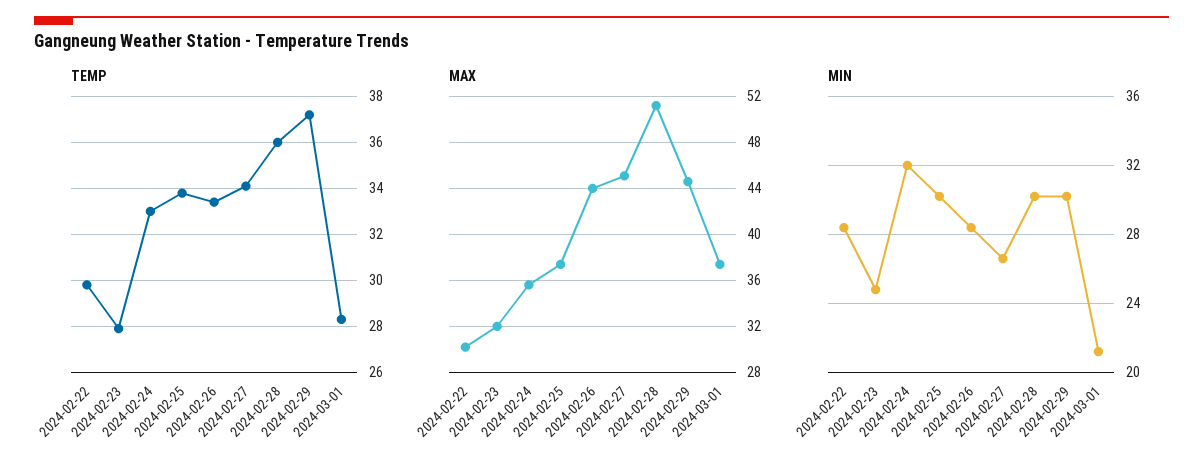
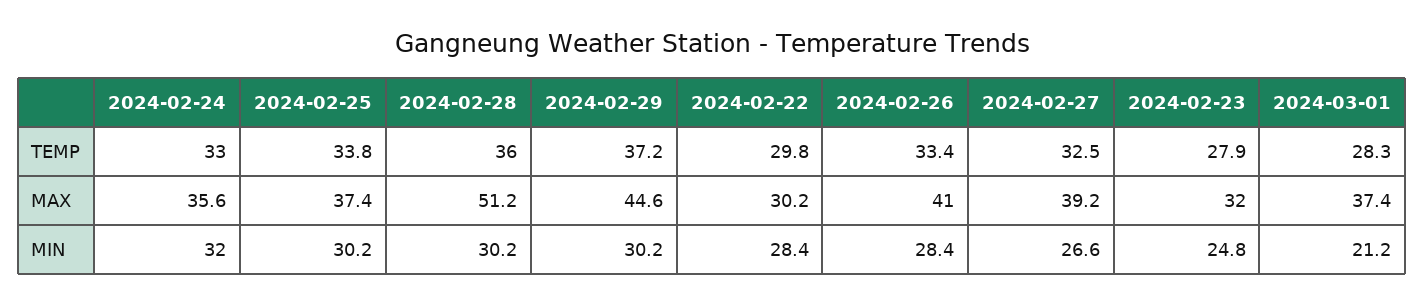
  {
    "TEMP": {
      "2024-02-22": 29.8,
      "2024-02-23": 27.9,
      "2024-02-24": 33,
      "2024-02-25": 33.8,
      "2024-02-26": 33.4,
-     "2024-02-27": 34,
+     "2024-02-27": 32.5,
      "2024-02-28": 36,
      "2024-02-29": 37.2,
      "2024-03-01": 28.3
    },
    "MAX": {
      "2024-02-22": 30.2,
      "2024-02-23": 32,
      "2024-02-24": 35.6,
      "2024-02-25": 37.4,
-     "2024-02-26": 44,
+     "2024-02-26": 41,
-     "2024-02-27": 45,
+     "2024-02-27": 39.2,
      "2024-02-28": 51.2,
      "2024-02-29": 44.6,
      "2024-03-01": 37.4
    },
    "MIN": {
      "2024-02-22": 28.4,
      "2024-02-23": 24.8,
      "2024-02-24": 32,
      "2024-02-25": 30.2,
      "2024-02-26": 28.4,
      "2024-02-27": 26.6,
      "2024-02-28": 30.2,
      "2024-02-29": 30.2,
      "2024-03-01": 21.2
    }
  }

